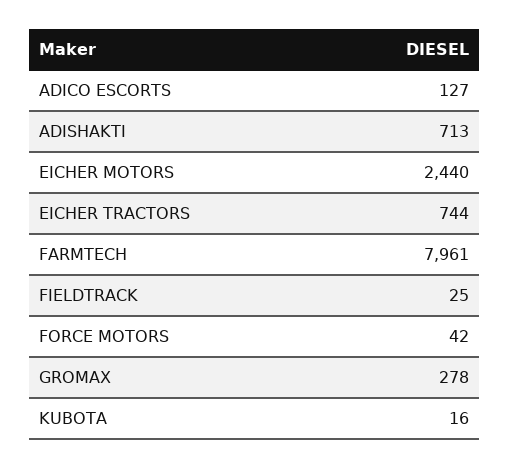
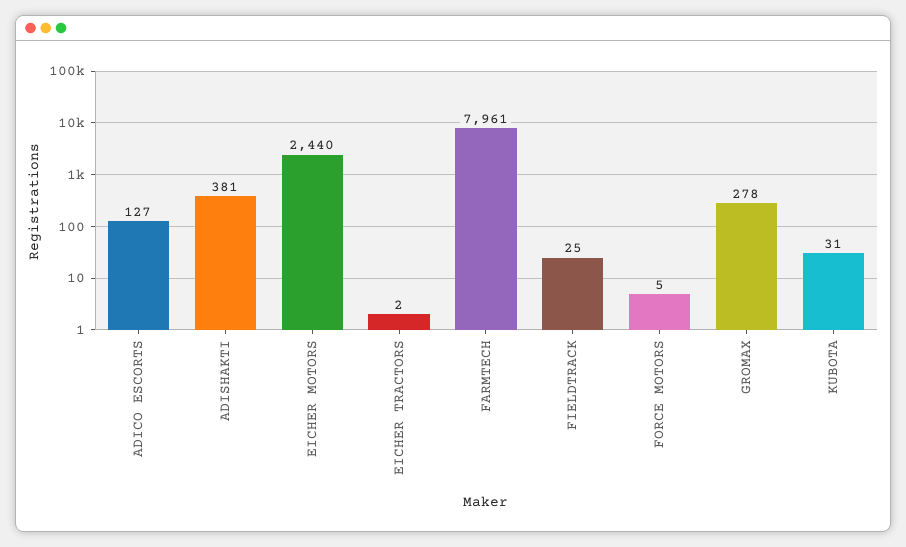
  {
    "ADICO ESCORTS": 127,
-   "ADISHAKTI": 713,
+   "ADISHAKTI": 381,
    "EICHER MOTORS": 2440,
-   "EICHER TRACTORS": 744,
+   "EICHER TRACTORS": 2,
    "FARMTECH": 7961,
    "FIELDTRACK": 25,
-   "FORCE MOTORS": 42,
+   "FORCE MOTORS": 5,
    "GROMAX": 278,
-   "KUBOTA": 16
+   "KUBOTA": 31
  }

